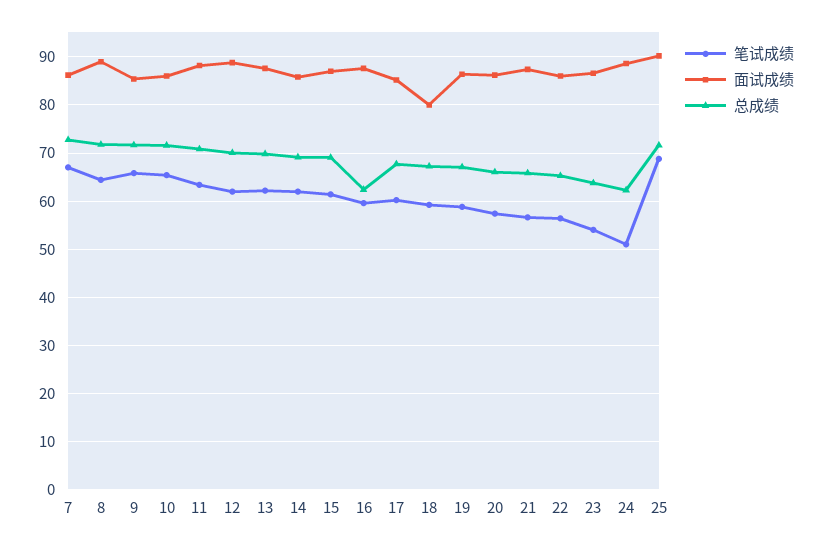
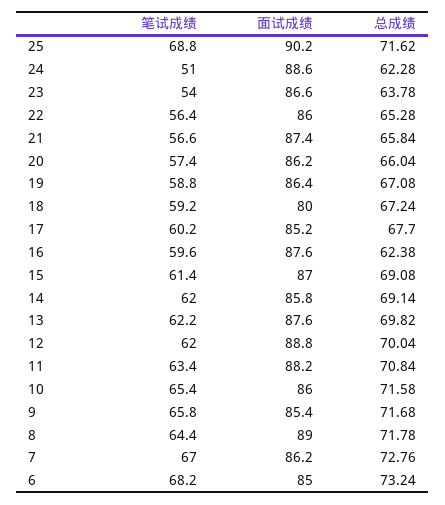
  {
    "笔试成绩": {
      "7": 67,
      "8": 64.4,
      "9": 65.8,
      "10": 65.4,
      "11": 63.4,
      "12": 62,
      "13": 62.2,
      "14": 62,
      "15": 61.4,
      "16": 59.6,
      "17": 60.2,
      "18": 59.2,
      "19": 58.8,
      "20": 57.4,
      "21": 56.6,
      "22": 56.4,
      "23": 54,
      "24": 51,
-     "25": 68.8
+     "25": 68.8,
+     "6": 68.2
    },
    "面试成绩": {
      "7": 86.2,
      "8": 89,
      "9": 85.4,
      "10": 86,
      "11": 88.2,
      "12": 88.8,
      "13": 87.6,
      "14": 85.8,
      "15": 87,
      "16": 87.6,
      "17": 85.2,
      "18": 80,
      "19": 86.4,
      "20": 86.2,
      "21": 87.4,
      "22": 86,
      "23": 86.6,
      "24": 88.6,
-     "25": 90.2
+     "25": 90.2,
+     "6": 85
    },
    "总成绩": {
      "7": 72.76,
      "8": 71.78,
      "9": 71.68,
      "10": 71.58,
      "11": 70.84,
      "12": 70.04,
      "13": 69.82,
      "14": 69.14,
      "15": 69.08,
      "16": 62.38,
      "17": 67.7,
      "18": 67.24,
      "19": 67.08,
      "20": 66.04,
      "21": 65.84,
      "22": 65.28,
      "23": 63.78,
      "24": 62.28,
-     "25": 71.62
+     "25": 71.62,
+     "6": 73.24
    }
  }

